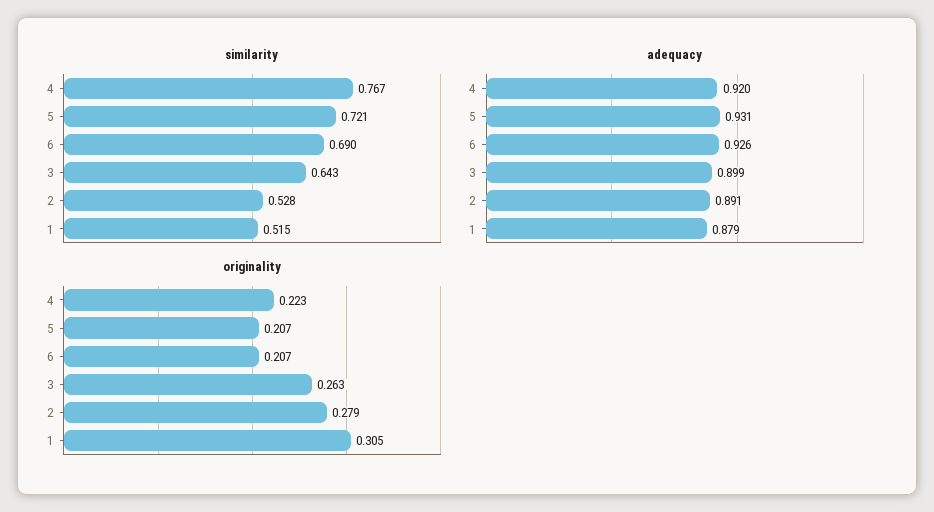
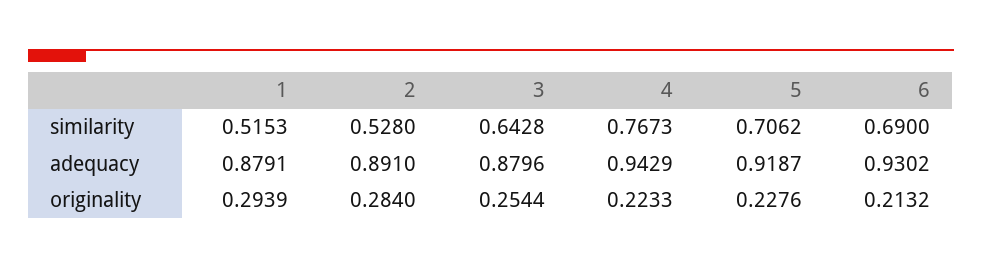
  {
    "similarity": {
      "4": 0.7673,
-     "5": 0.721,
+     "5": 0.7062,
      "6": 0.69,
      "3": 0.6428,
      "2": 0.528,
      "1": 0.5153
    },
    "adequacy": {
-     "4": 0.92,
+     "4": 0.9429,
-     "5": 0.931,
+     "5": 0.9187,
-     "6": 0.926,
+     "6": 0.9302,
-     "3": 0.899,
+     "3": 0.8796,
      "2": 0.891,
      "1": 0.8791
    },
    "originality": {
      "4": 0.2233,
-     "5": 0.207,
+     "5": 0.2276,
-     "6": 0.207,
+     "6": 0.2132,
-     "3": 0.263,
+     "3": 0.2544,
-     "2": 0.279,
+     "2": 0.284,
-     "1": 0.305
+     "1": 0.2939
    }
  }

